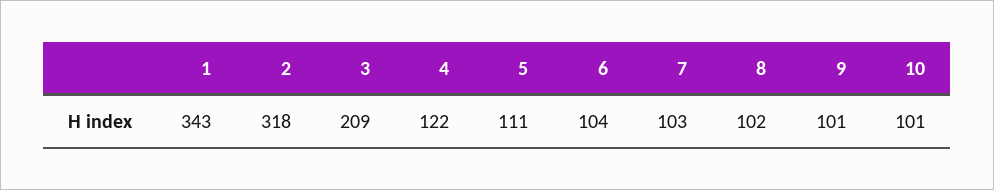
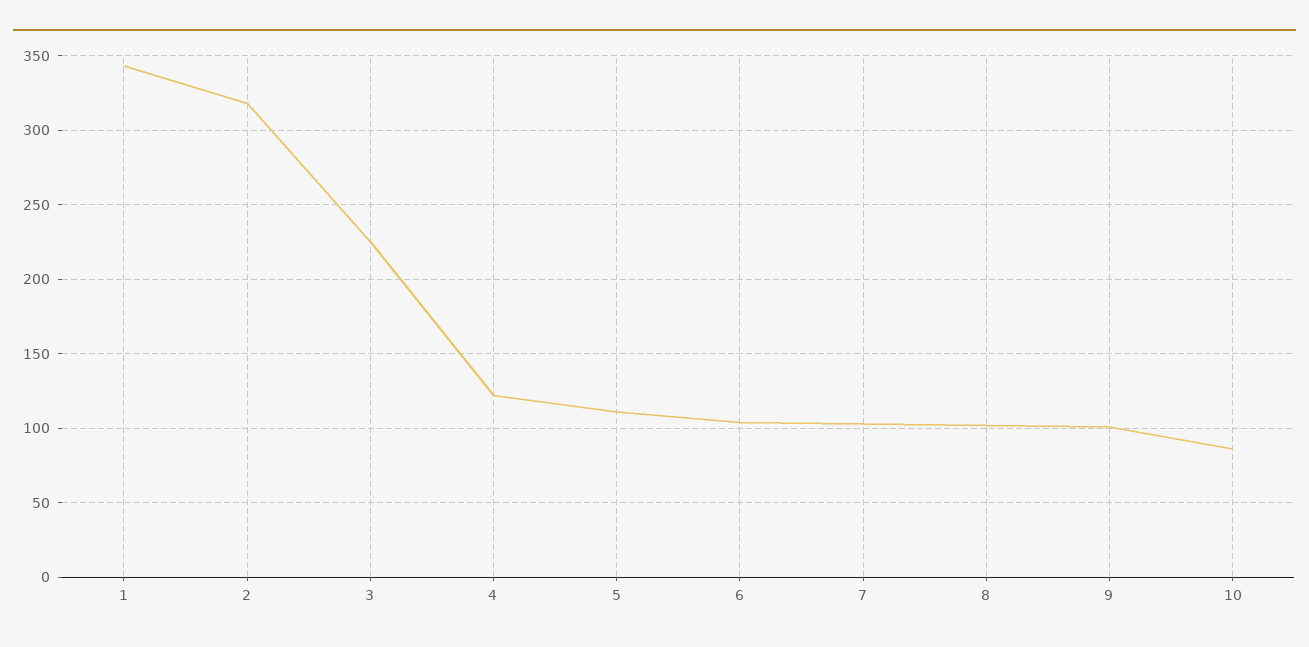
  {
    "1": 343,
    "2": 318,
-   "3": 209,
+   "3": 225,
    "4": 122,
    "5": 111,
    "6": 104,
    "7": 103,
    "8": 102,
    "9": 101,
-   "10": 101
+   "10": 85
  }

